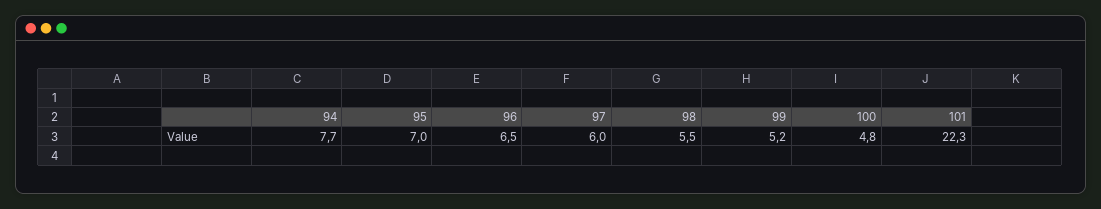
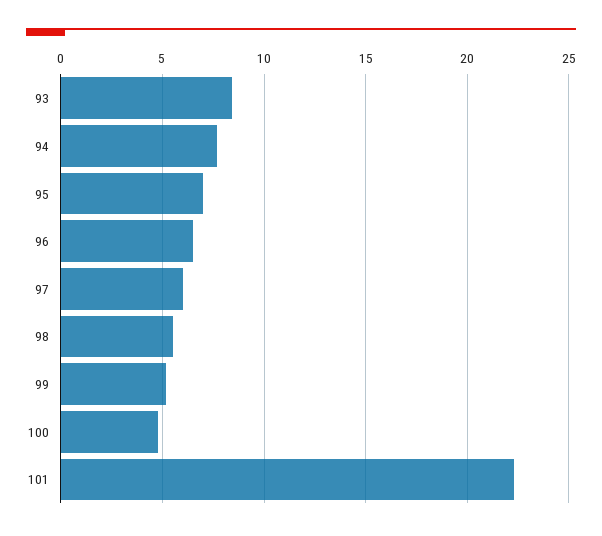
  {
    "94": 7.7,
    "95": 7,
    "96": 6.5,
    "97": 6,
    "98": 5.5,
    "99": 5.2,
    "100": 4.8,
-   "101": 22.3
+   "101": 22.3,
+   "93": 8.5
  }

